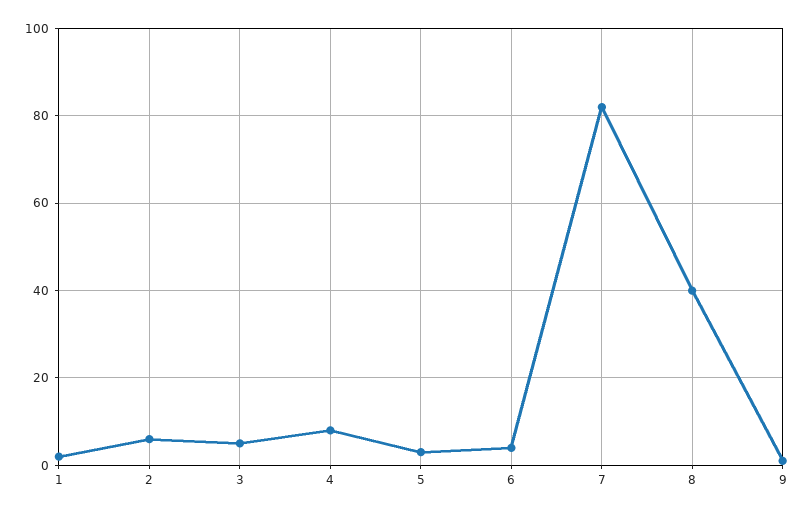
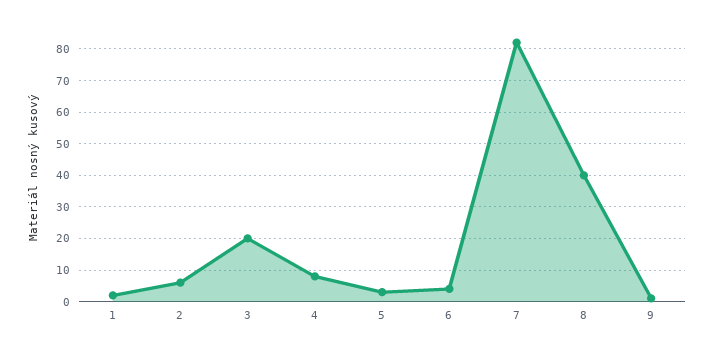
  {
    "1": 0,
    "2": 5,
-   "3": 5,
+   "3": 20,
    "4": 10,
    "5": 5,
    "6": 5,
    "7": 80,
    "8": 40,
    "9": 0
  }

